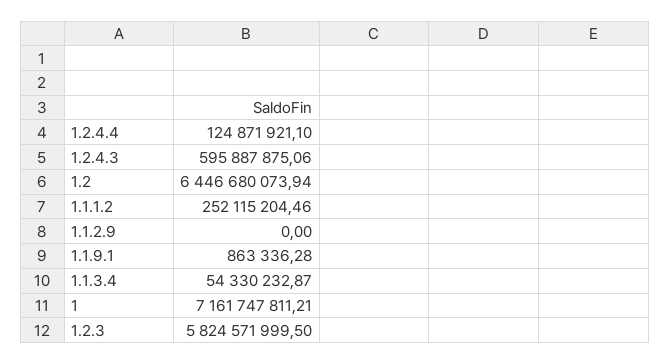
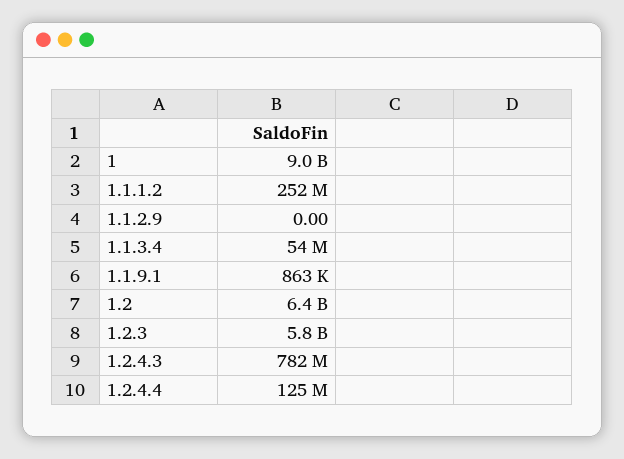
  {
    "1.2.4.4": 124871921.1,
-   "1.2.4.3": 595887875.06,
+   "1.2.4.3": 782000000,
    "1.2": 6446680073.94,
    "1.1.1.2": 252115204.46,
    "1.1.2.9": 0,
    "1.1.9.1": 863336.28,
    "1.1.3.4": 54330232.87,
-   "1": 7161747811.21,
+   "1": 9000000000,
    "1.2.3": 5824571999.5
  }

